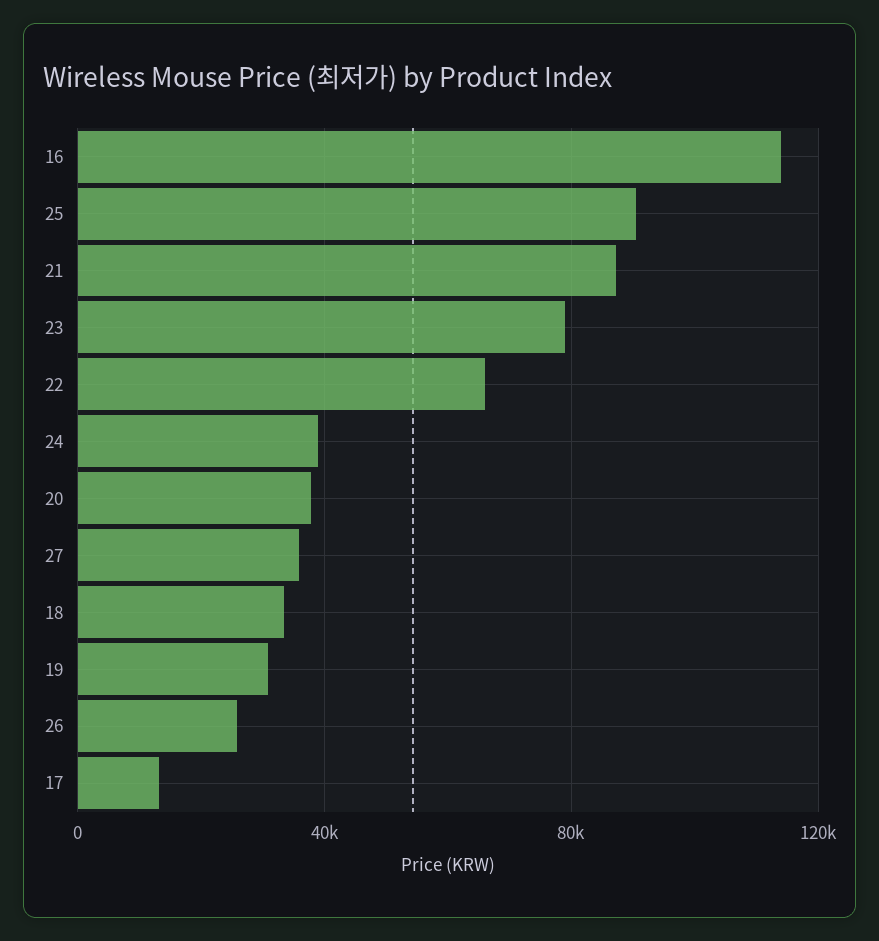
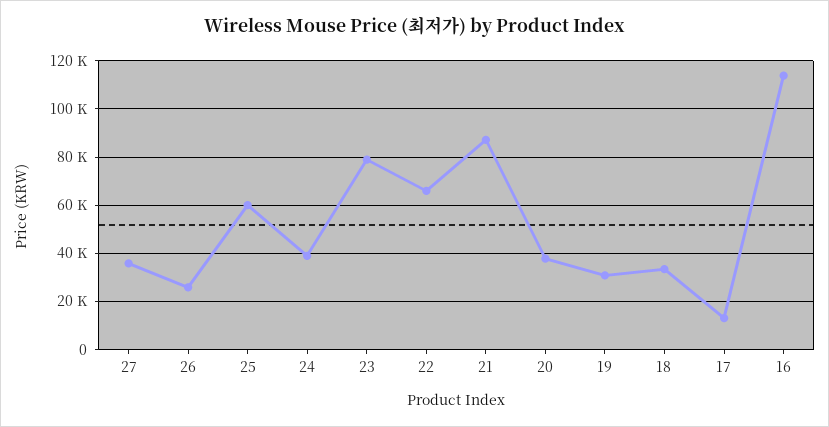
  {
    "16": 115000,
-   "25": 90000,
+   "25": 60000,
    "21": 87500,
    "23": 80000,
    "22": 65000,
    "24": 40000,
    "20": 37500,
    "27": 35000,
    "18": 32500,
    "19": 30000,
    "26": 25000,
    "17": 12500
  }

